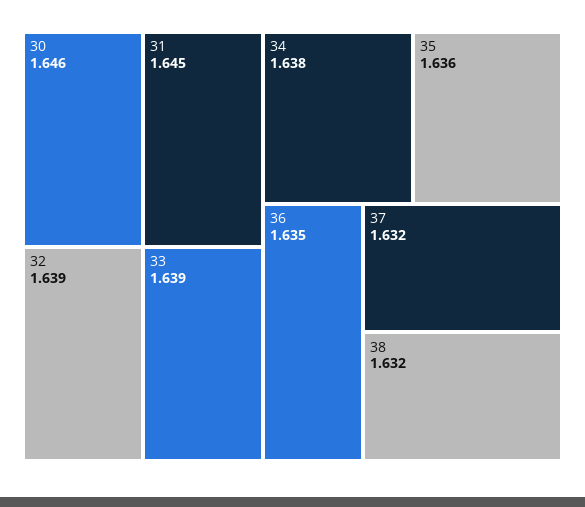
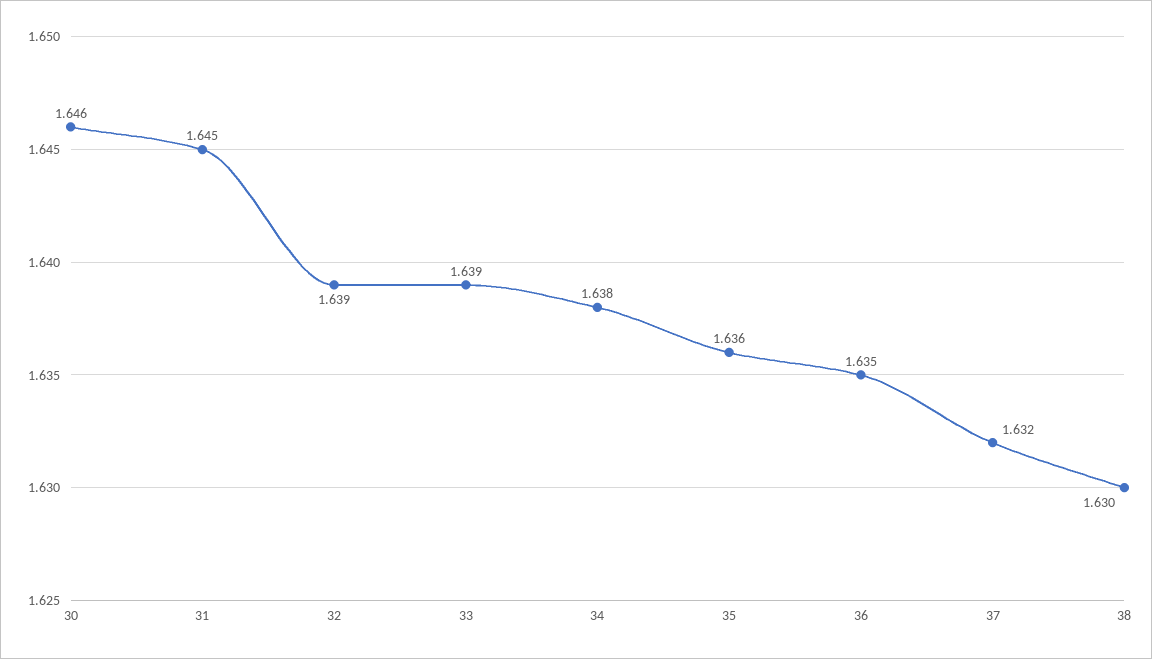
  {
    "30": 1.646,
    "31": 1.645,
    "32": 1.639,
    "33": 1.639,
    "34": 1.638,
    "35": 1.636,
    "36": 1.635,
    "37": 1.632,
-   "38": 1.632
+   "38": 1.63
  }

